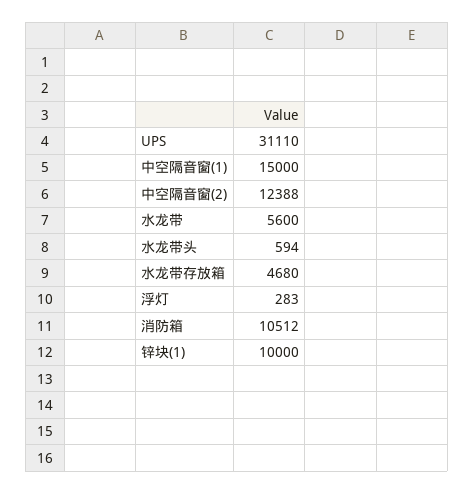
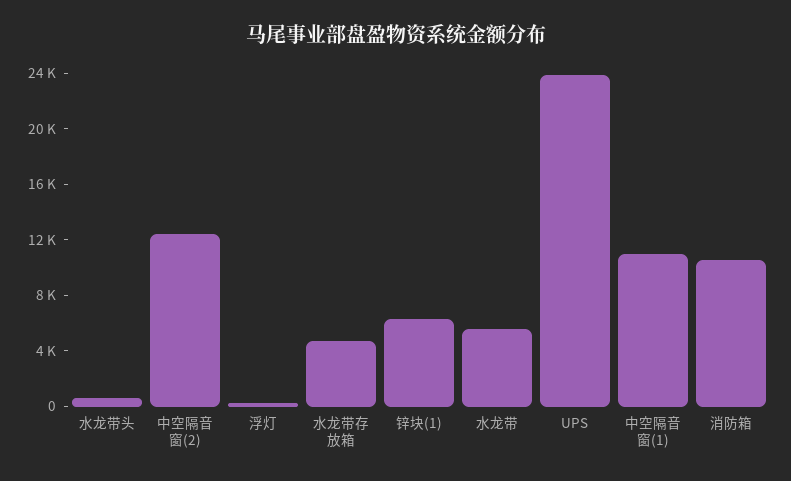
  {
-   "UPS": 31110,
+   "UPS": 24000,
-   "中空隔音窗(1)": 15000,
+   "中空隔音窗(1)": 11000,
    "中空隔音窗(2)": 12388,
    "水龙带": 5600,
    "水龙带头": 594,
    "水龙带存放箱": 4680,
    "浮灯": 283,
    "消防箱": 10512,
-   "锌块(1)": 10000
+   "锌块(1)": 6000
  }

